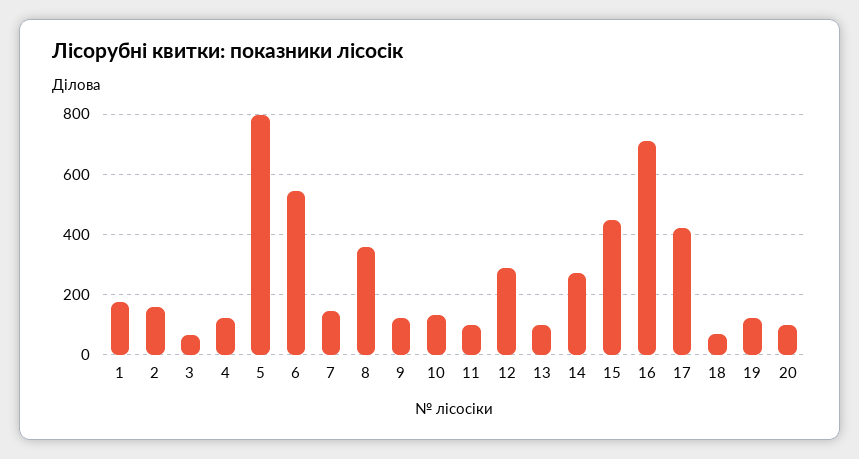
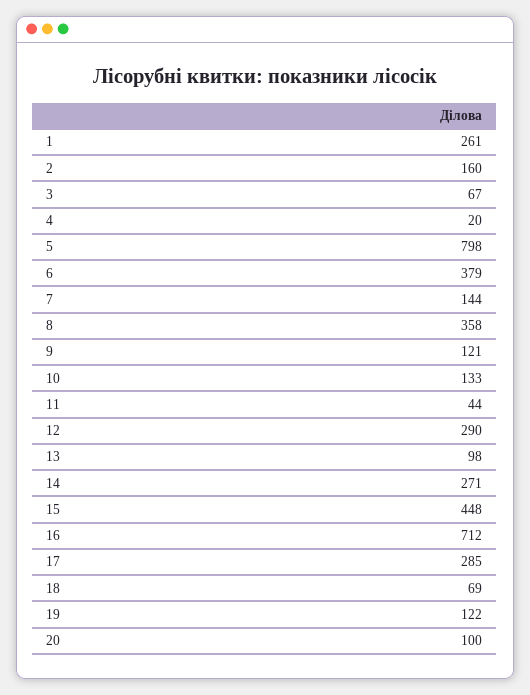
  {
-   "1": 180,
+   "1": 261,
    "2": 160,
    "3": 67,
-   "4": 120,
+   "4": 20,
    "5": 798,
-   "6": 540,
+   "6": 379,
    "7": 144,
    "8": 358,
    "9": 121,
    "10": 133,
-   "11": 100,
+   "11": 44,
    "12": 290,
    "13": 98,
    "14": 271,
    "15": 448,
    "16": 712,
-   "17": 420,
+   "17": 285,
    "18": 69,
    "19": 122,
    "20": 100
  }

